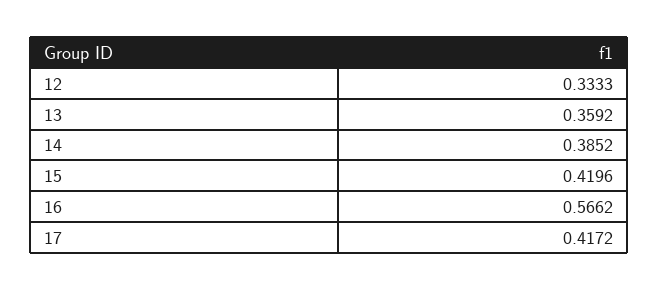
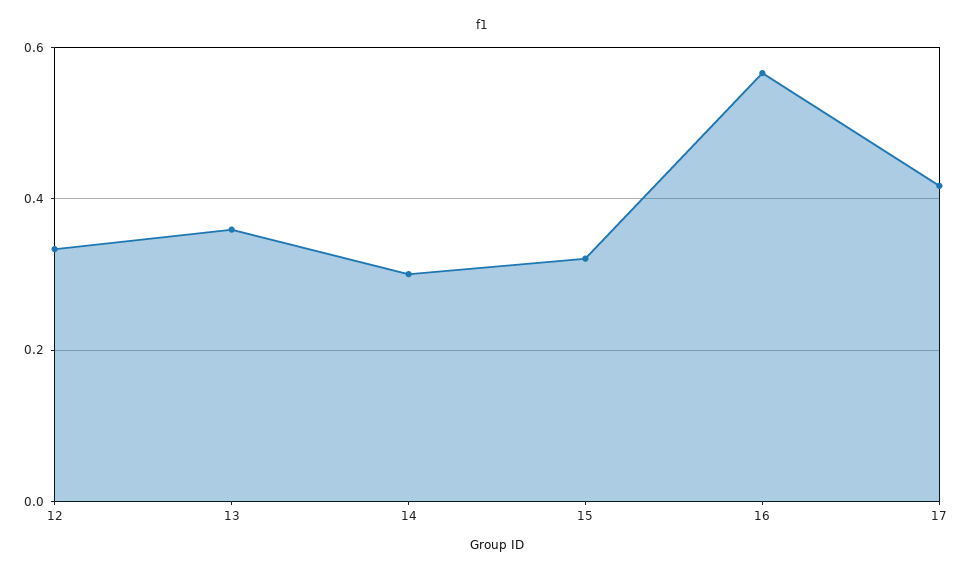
  {
    "12": 0.3333,
    "13": 0.3592,
-   "14": 0.3852,
+   "14": 0.3,
-   "15": 0.4196,
+   "15": 0.32,
    "16": 0.5662,
    "17": 0.4172
  }

